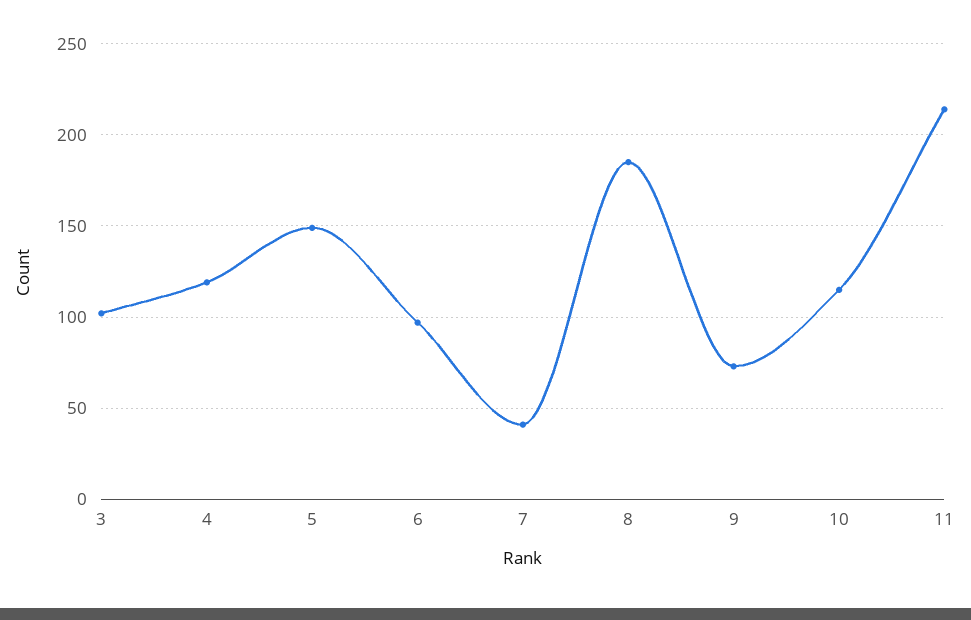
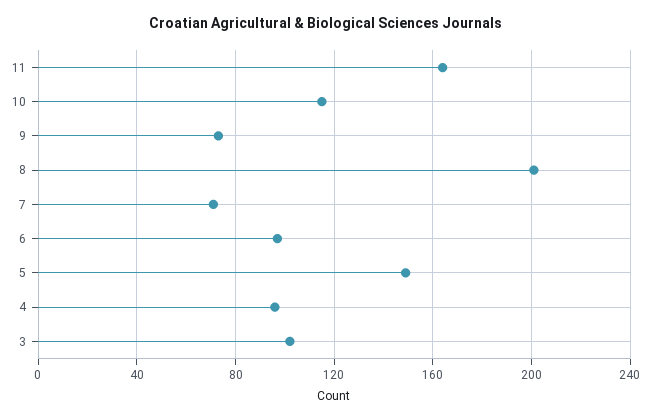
  {
    "3": 100,
-   "4": 120,
+   "4": 95,
    "5": 150,
    "6": 95,
-   "7": 40,
+   "7": 70,
-   "8": 185,
+   "8": 200,
    "9": 75,
    "10": 115,
-   "11": 215
+   "11": 165
  }

